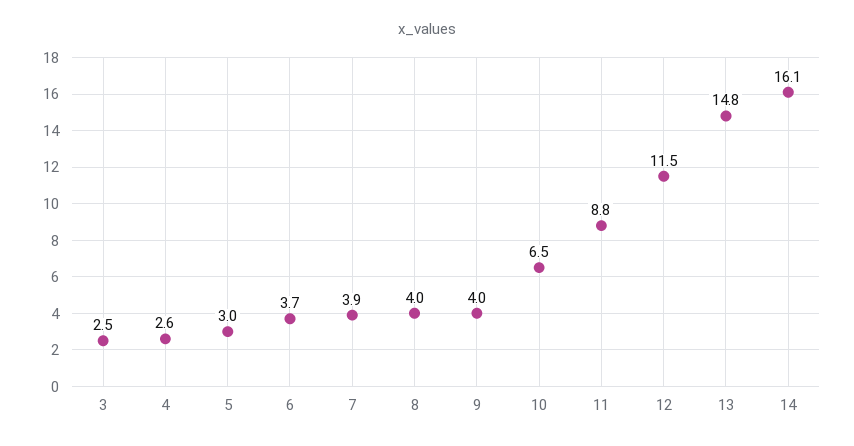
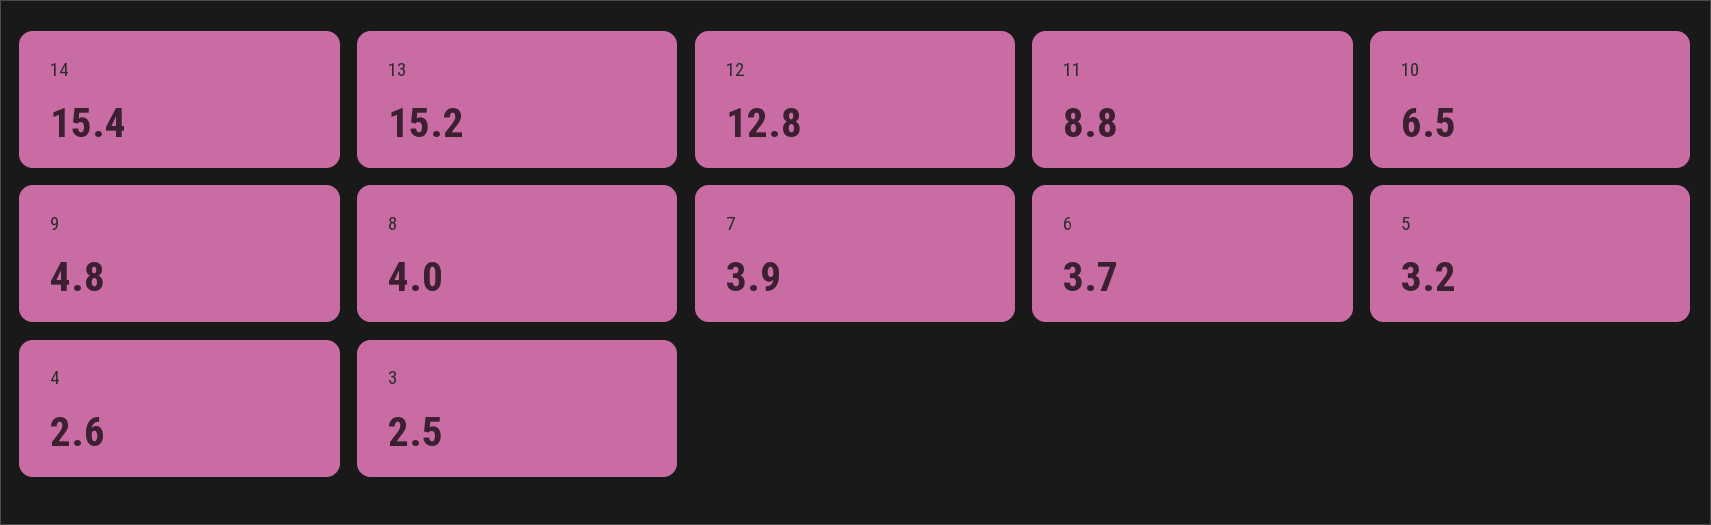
  {
    "3": 2.5,
    "4": 2.6,
-   "5": 3,
+   "5": 3.2,
    "6": 3.7,
    "7": 3.9,
    "8": 4,
-   "9": 4,
+   "9": 4.8,
    "10": 6.5,
    "11": 8.8,
-   "12": 11.5,
+   "12": 12.8,
-   "13": 14.8,
+   "13": 15.2,
-   "14": 16.1
+   "14": 15.4
  }

